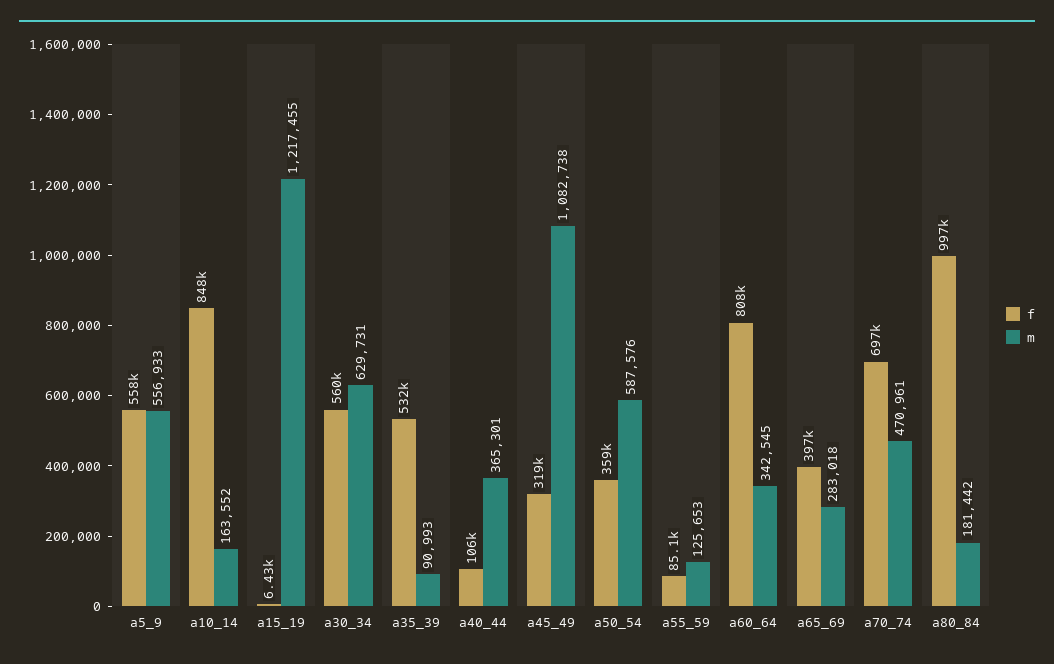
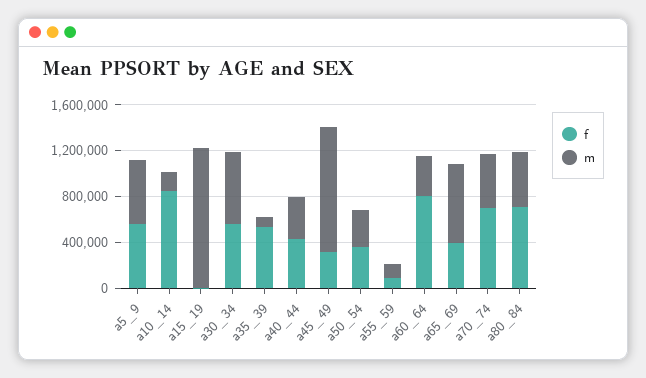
  {
    "f": {
      "a5_9": 558000,
      "a10_14": 848000,
      "a15_19": 6430,
      "a30_34": 560000,
      "a35_39": 532000,
-     "a40_44": 106000,
+     "a40_44": 400000,
      "a45_49": 319000,
      "a50_54": 359000,
      "a55_59": 85100,
      "a60_64": 808000,
      "a65_69": 397000,
      "a70_74": 697000,
-     "a80_84": 997000
+     "a80_84": 700000
    },
    "m": {
      "a5_9": 556933,
      "a10_14": 163552,
      "a15_19": 1217455,
      "a30_34": 629731,
      "a35_39": 90993,
      "a40_44": 365301,
      "a45_49": 1082738,
-     "a50_54": 587576,
+     "a50_54": 300000,
      "a55_59": 125653,
      "a60_64": 342545,
-     "a65_69": 283018,
+     "a65_69": 700000,
      "a70_74": 470961,
-     "a80_84": 181442
+     "a80_84": 500000
    }
  }

